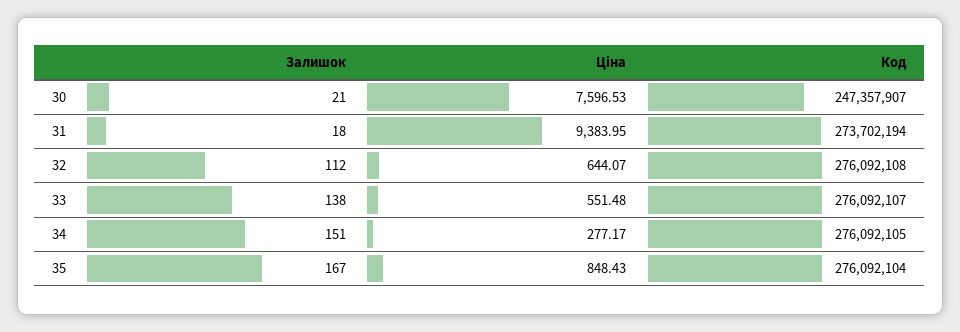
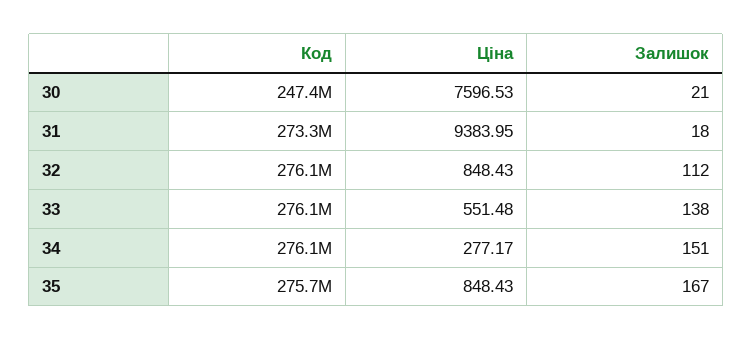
  {
    "Залишок": {
      "30": 21,
      "31": 18,
      "32": 112,
      "33": 138,
      "34": 151,
      "35": 167
    },
    "Ціна": {
      "30": 7596.53,
      "31": 9383.95,
-     "32": 644.07,
+     "32": 848.43,
      "33": 551.48,
      "34": 277.17,
      "35": 848.43
    },
    "Код": {
      "30": 247357907,
-     "31": 273702194,
+     "31": 273300000,
      "32": 276092108,
      "33": 276092107,
      "34": 276092105,
-     "35": 276092104
+     "35": 275700000
    }
  }

